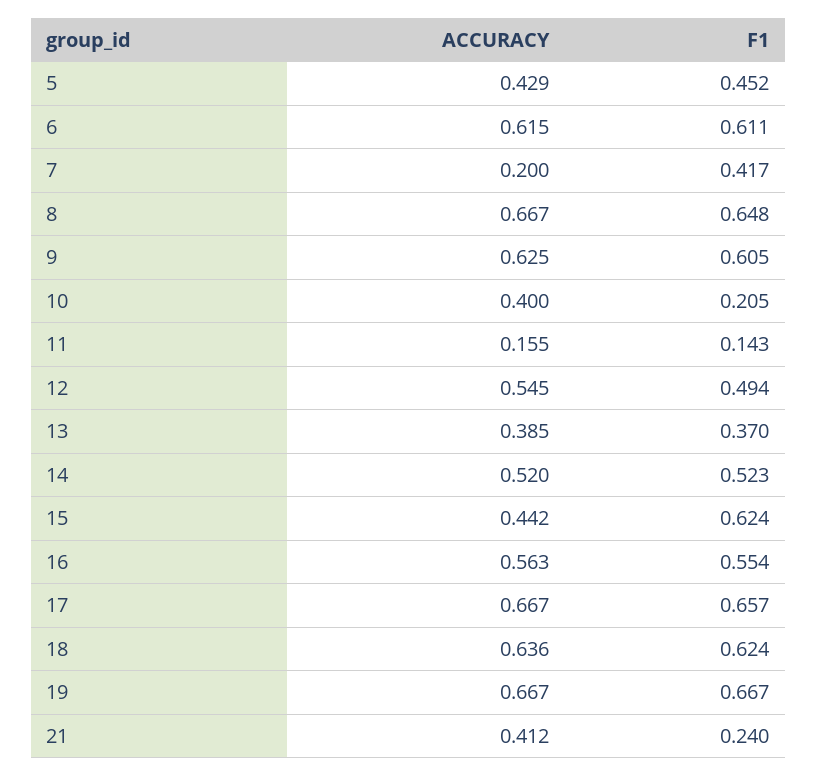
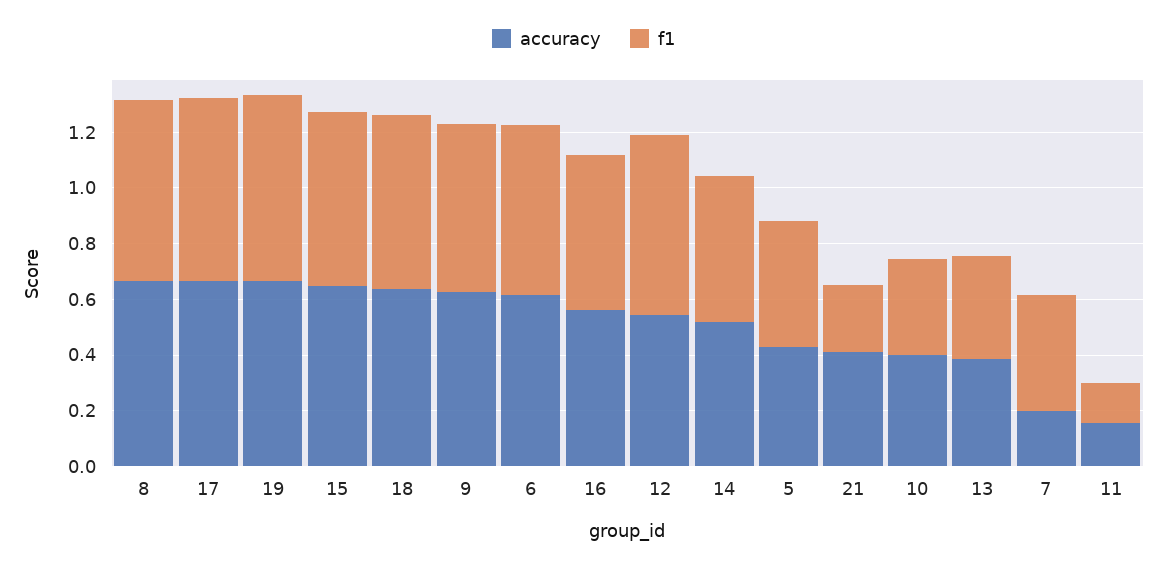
  {
    "ACCURACY": {
      "5": 0.429,
      "6": 0.615,
      "7": 0.2,
      "8": 0.667,
      "9": 0.625,
      "10": 0.4,
      "11": 0.155,
      "12": 0.545,
      "13": 0.385,
      "14": 0.52,
-     "15": 0.442,
+     "15": 0.65,
      "16": 0.563,
      "17": 0.667,
      "18": 0.636,
      "19": 0.667,
      "21": 0.412
    },
    "F1": {
      "5": 0.452,
      "6": 0.611,
      "7": 0.417,
      "8": 0.648,
      "9": 0.605,
-     "10": 0.205,
+     "10": 0.35,
      "11": 0.143,
-     "12": 0.494,
+     "12": 0.65,
      "13": 0.37,
      "14": 0.523,
      "15": 0.624,
      "16": 0.554,
      "17": 0.657,
      "18": 0.624,
      "19": 0.667,
      "21": 0.24
    }
  }

